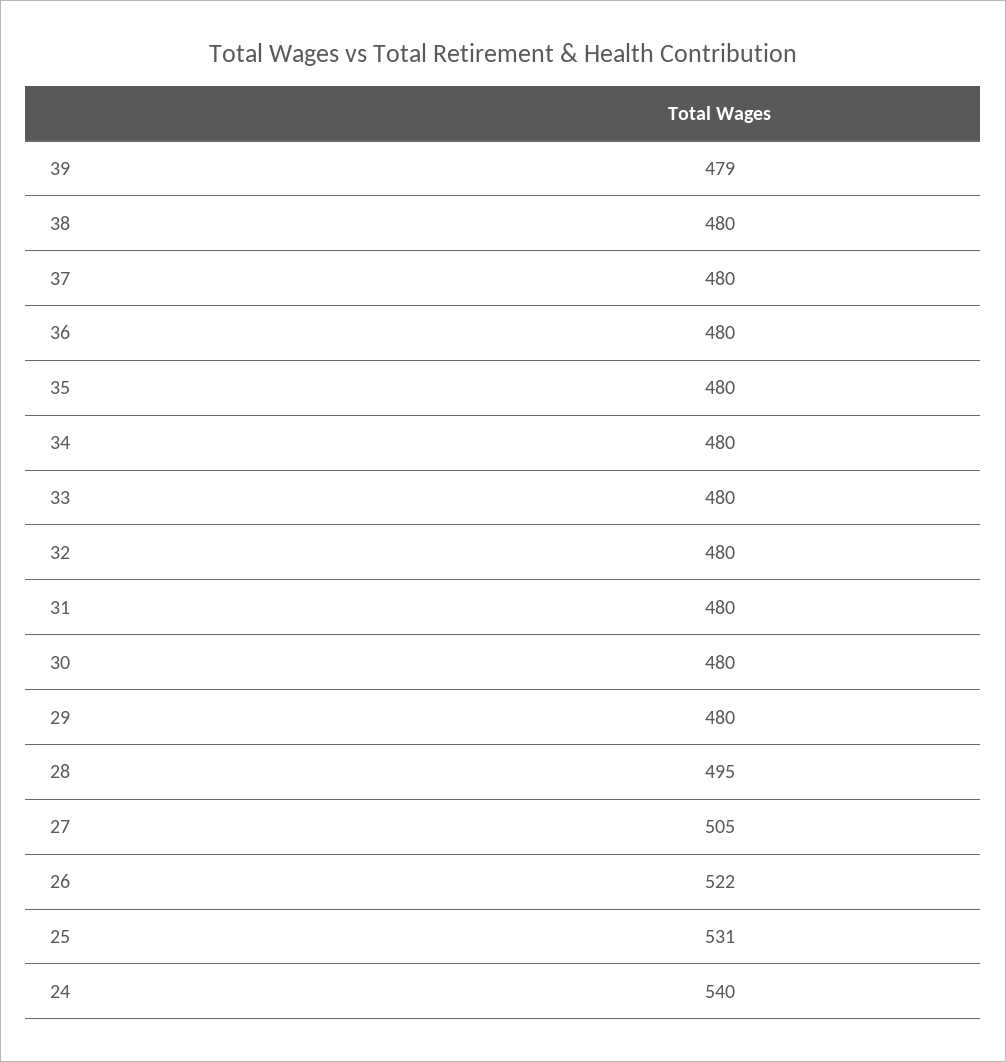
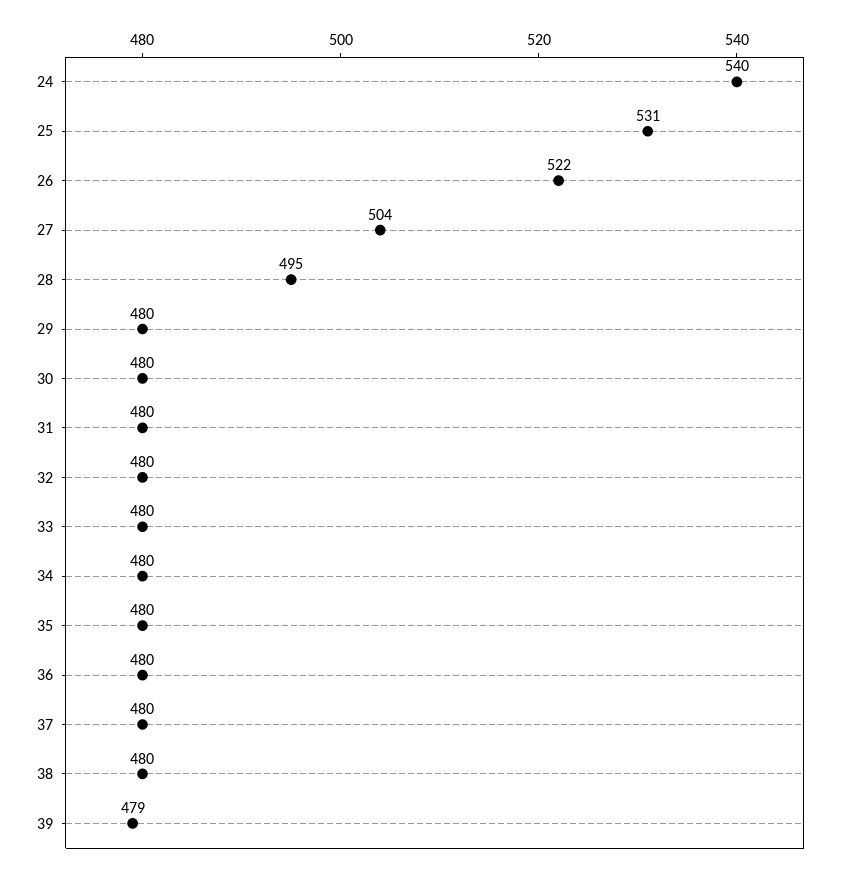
  {
    "39": 479,
    "38": 480,
    "37": 480,
    "36": 480,
    "35": 480,
    "34": 480,
    "33": 480,
    "32": 480,
    "31": 480,
    "30": 480,
    "29": 480,
    "28": 495,
-   "27": 505,
+   "27": 504,
    "26": 522,
    "25": 531,
    "24": 540
  }

